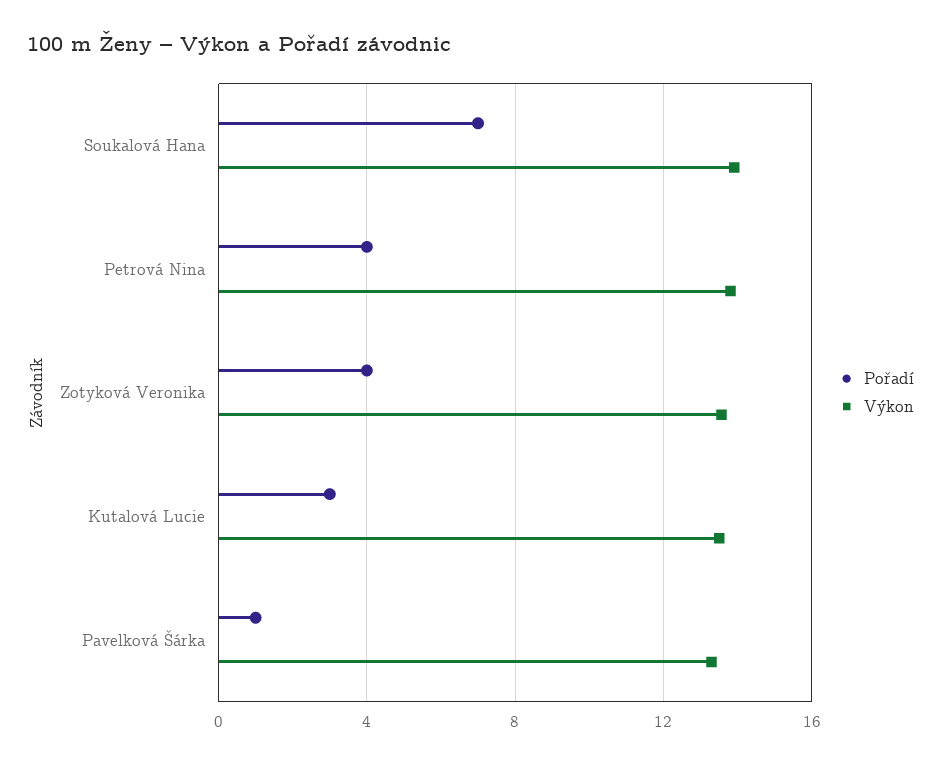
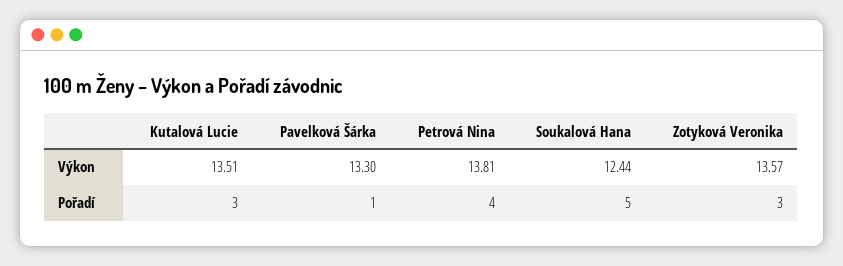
  {
    "Pořadí": {
-     "Soukalová Hana": 7,
+     "Soukalová Hana": 5,
      "Petrová Nina": 4,
-     "Zotyková Veronika": 4,
+     "Zotyková Veronika": 3,
      "Kutalová Lucie": 3,
      "Pavelková Šárka": 1
    },
    "Výkon": {
-     "Soukalová Hana": 14,
+     "Soukalová Hana": 12.44,
      "Petrová Nina": 13.81,
      "Zotyková Veronika": 13.57,
      "Kutalová Lucie": 13.51,
      "Pavelková Šárka": 13.3
    }
  }

